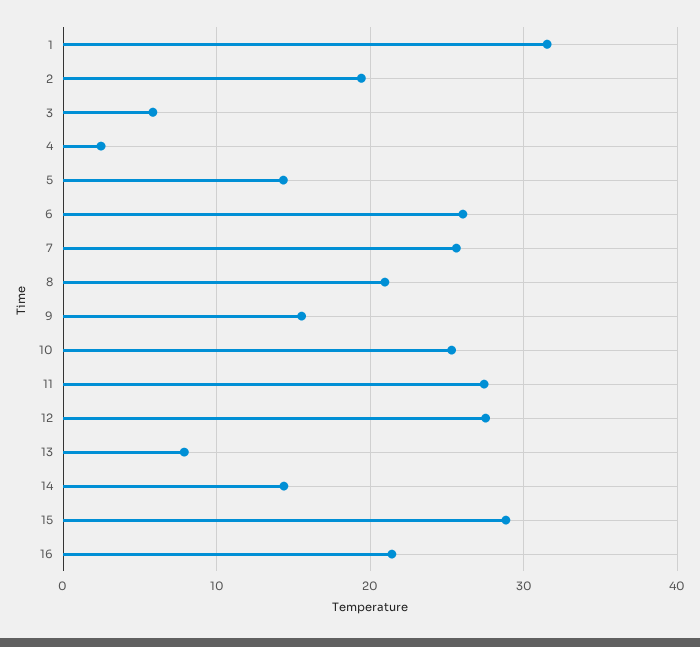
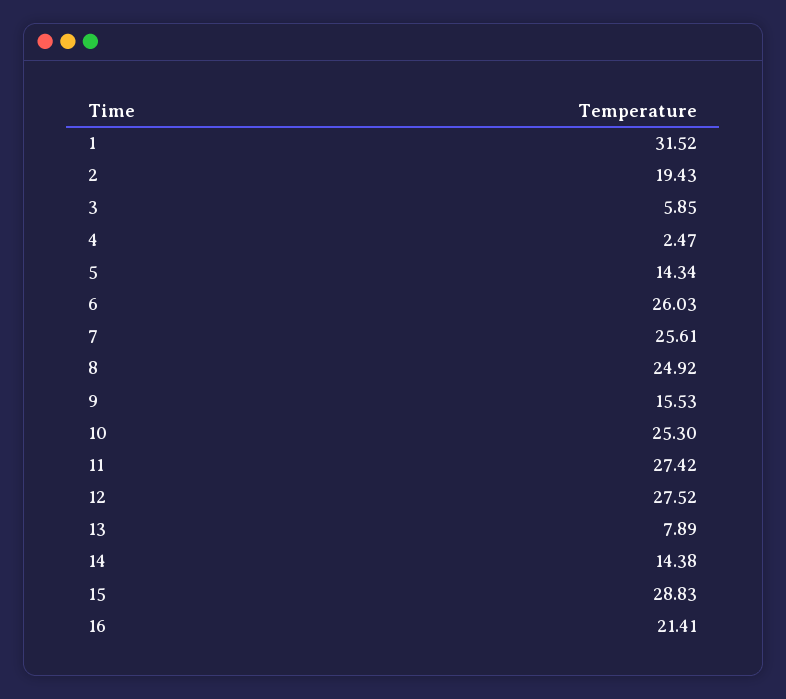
  {
    "1": 31.52,
    "2": 19.43,
    "3": 5.85,
    "4": 2.47,
    "5": 14.34,
    "6": 26.03,
    "7": 25.61,
-   "8": 21,
+   "8": 24.92,
    "9": 15.53,
    "10": 25.3,
    "11": 27.42,
    "12": 27.52,
    "13": 7.89,
    "14": 14.38,
    "15": 28.83,
    "16": 21.41
  }

